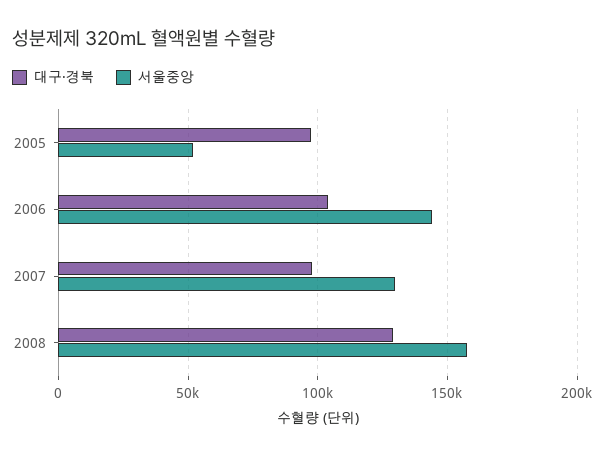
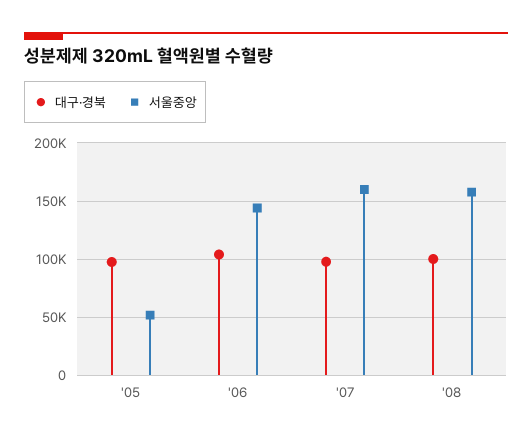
  {
    "대구·경북": {
      "2005": 100000,
      "2006": 105000,
      "2007": 100000,
-     "2008": 130000
+     "2008": 100000
    },
    "서울중앙": {
      "2005": 50000,
      "2006": 145000,
-     "2007": 130000,
+     "2007": 160000,
      "2008": 160000
    }
  }

